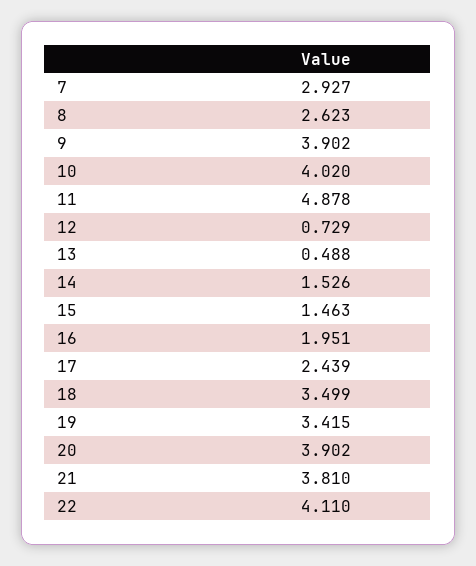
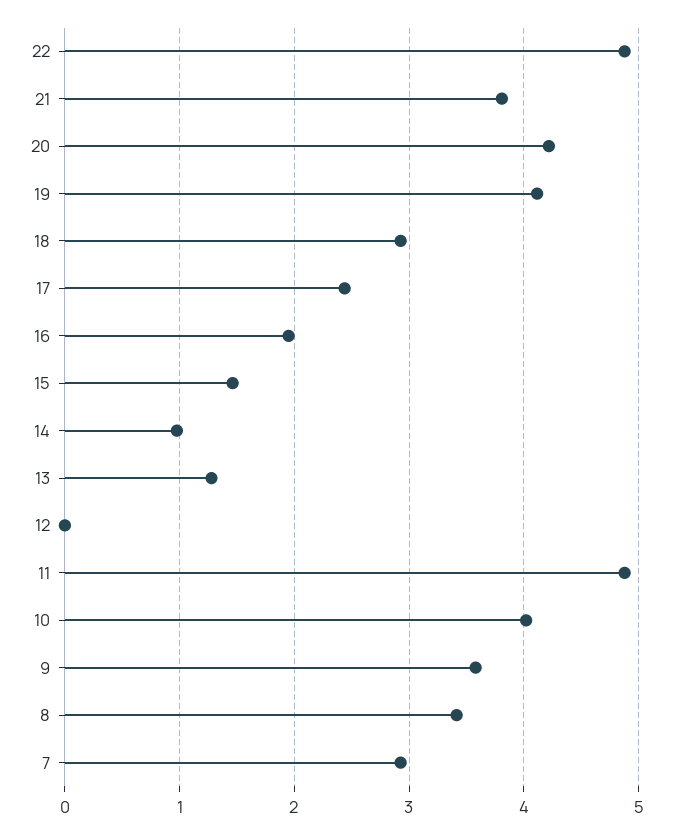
  {
    "7": 2.927,
-   "8": 2.623,
+   "8": 3.4,
-   "9": 3.902,
+   "9": 3.6,
    "10": 4.02,
    "11": 4.878,
-   "12": 0.729,
+   "12": 0,
-   "13": 0.488,
+   "13": 1.3,
-   "14": 1.526,
+   "14": 1,
    "15": 1.463,
    "16": 1.951,
    "17": 2.439,
-   "18": 3.499,
+   "18": 2.9,
-   "19": 3.415,
+   "19": 4.1,
-   "20": 3.902,
+   "20": 4.2,
    "21": 3.81,
-   "22": 4.11
+   "22": 4.9
  }

